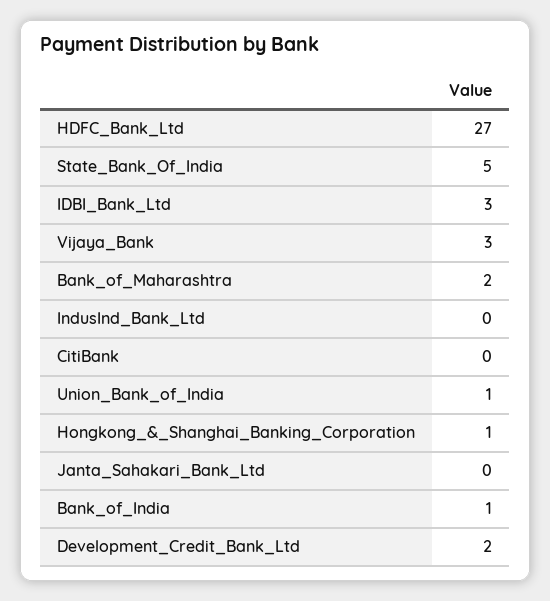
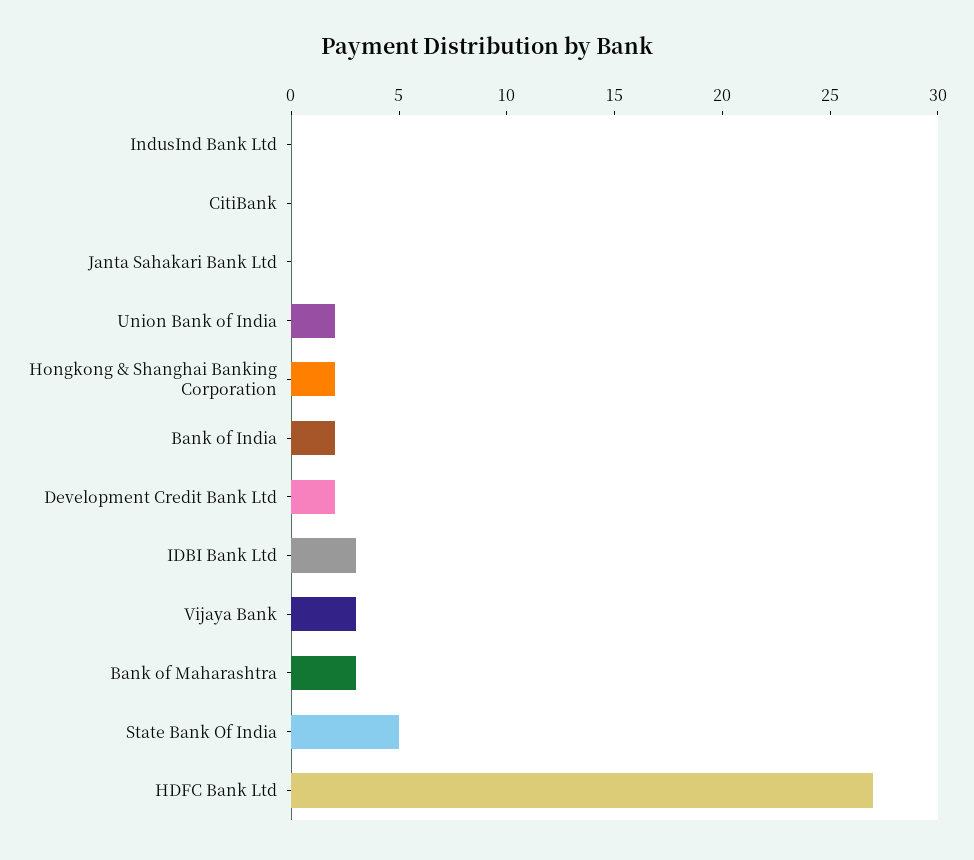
  {
    "HDFC_Bank_Ltd": 27,
    "State_Bank_Of_India": 5,
    "IDBI_Bank_Ltd": 3,
    "Vijaya_Bank": 3,
-   "Bank_of_Maharashtra": 2,
+   "Bank_of_Maharashtra": 3,
    "IndusInd_Bank_Ltd": 0,
    "CitiBank": 0,
-   "Union_Bank_of_India": 1,
+   "Union_Bank_of_India": 2,
-   "Hongkong_&_Shanghai_Banking_Corporation": 1,
+   "Hongkong_&_Shanghai_Banking_Corporation": 2,
    "Janta_Sahakari_Bank_Ltd": 0,
-   "Bank_of_India": 1,
+   "Bank_of_India": 2,
    "Development_Credit_Bank_Ltd": 2
  }

